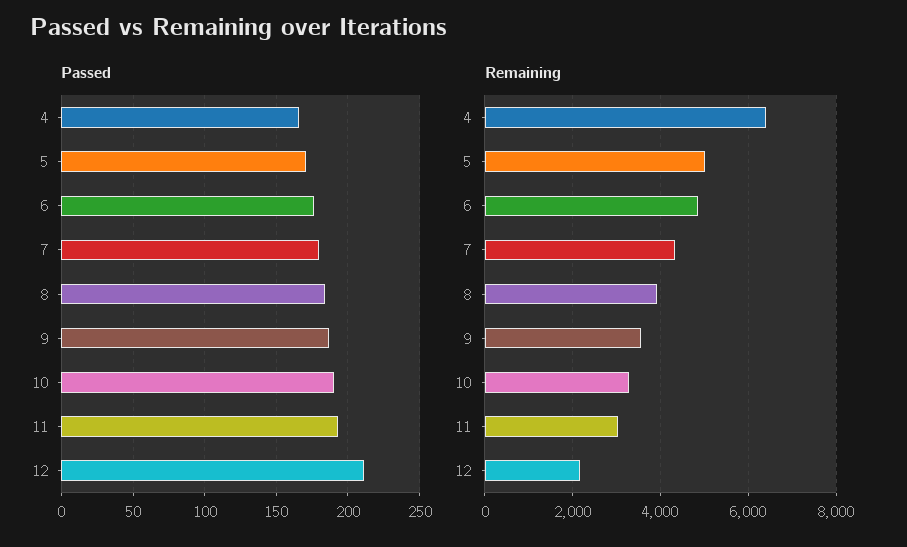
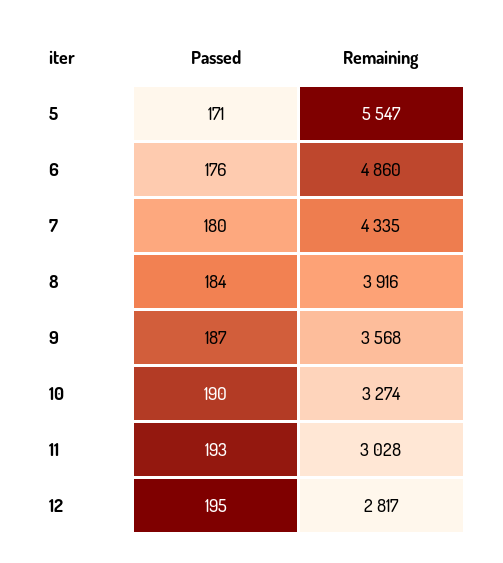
  {
    "Passed": {
-     "4": 165,
      "5": 171,
      "6": 176,
      "7": 180,
      "8": 184,
      "9": 187,
      "10": 190,
      "11": 193,
-     "12": 210
+     "12": 195
    },
    "Remaining": {
-     "4": 6400,
-     "5": 5000,
+     "5": 5547,
      "6": 4860,
      "7": 4335,
      "8": 3916,
      "9": 3568,
      "10": 3274,
      "11": 3028,
-     "12": 2200
+     "12": 2817
    }
  }

